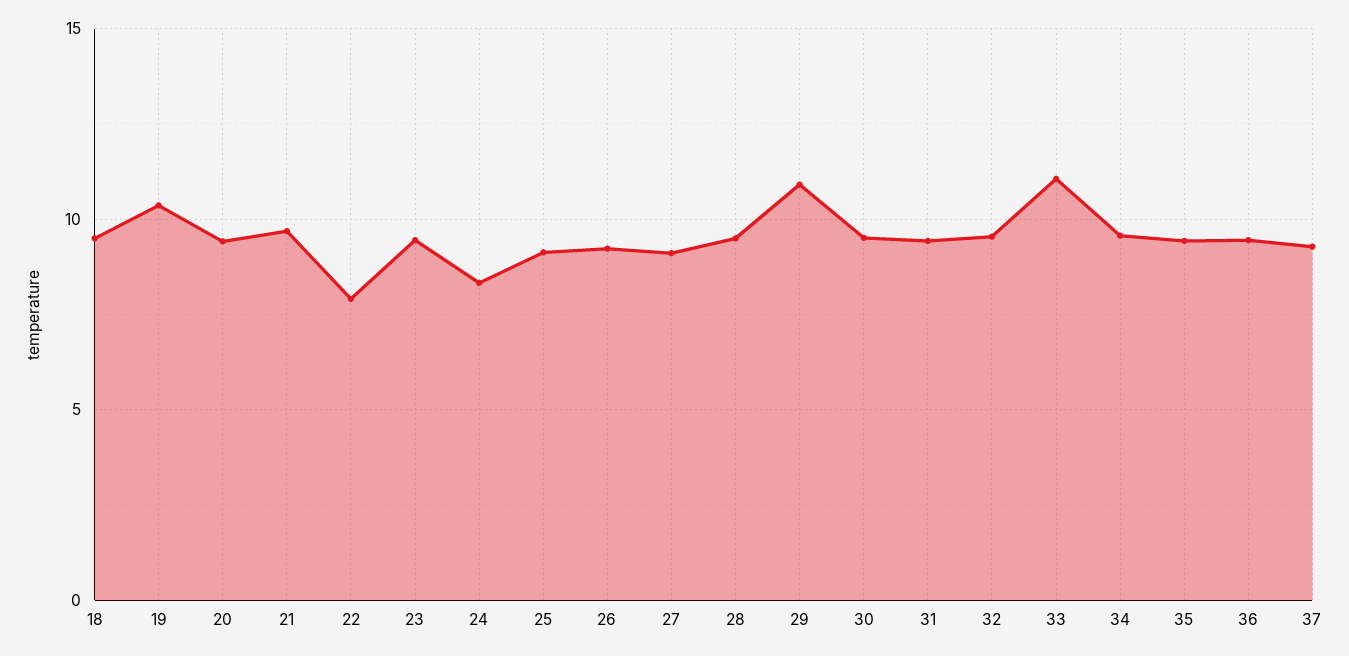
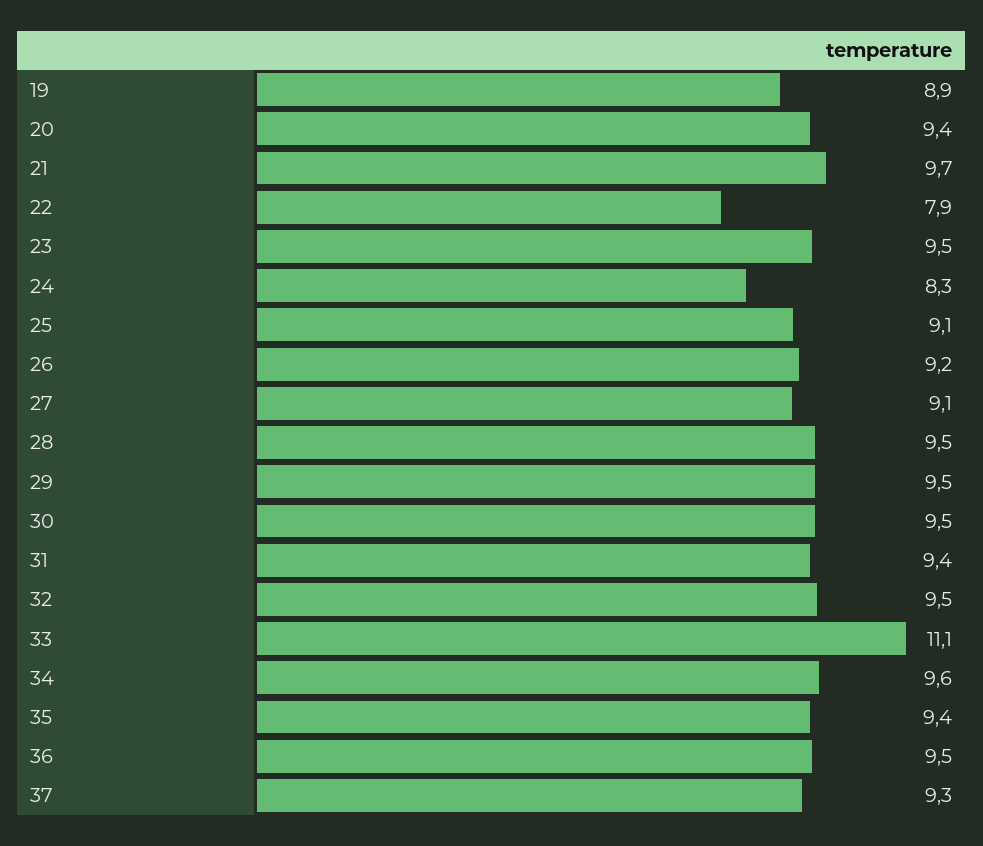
  {
-   "18": 9.5,
-   "19": 10.5,
+   "19": 8.9,
    "20": 9.4,
    "21": 9.7,
    "22": 7.9,
    "23": 9.5,
    "24": 8.3,
    "25": 9.1,
    "26": 9.2,
    "27": 9.1,
    "28": 9.5,
-   "29": 11,
+   "29": 9.5,
    "30": 9.5,
    "31": 9.4,
    "32": 9.5,
    "33": 11.1,
    "34": 9.6,
    "35": 9.4,
    "36": 9.5,
    "37": 9.3
  }

